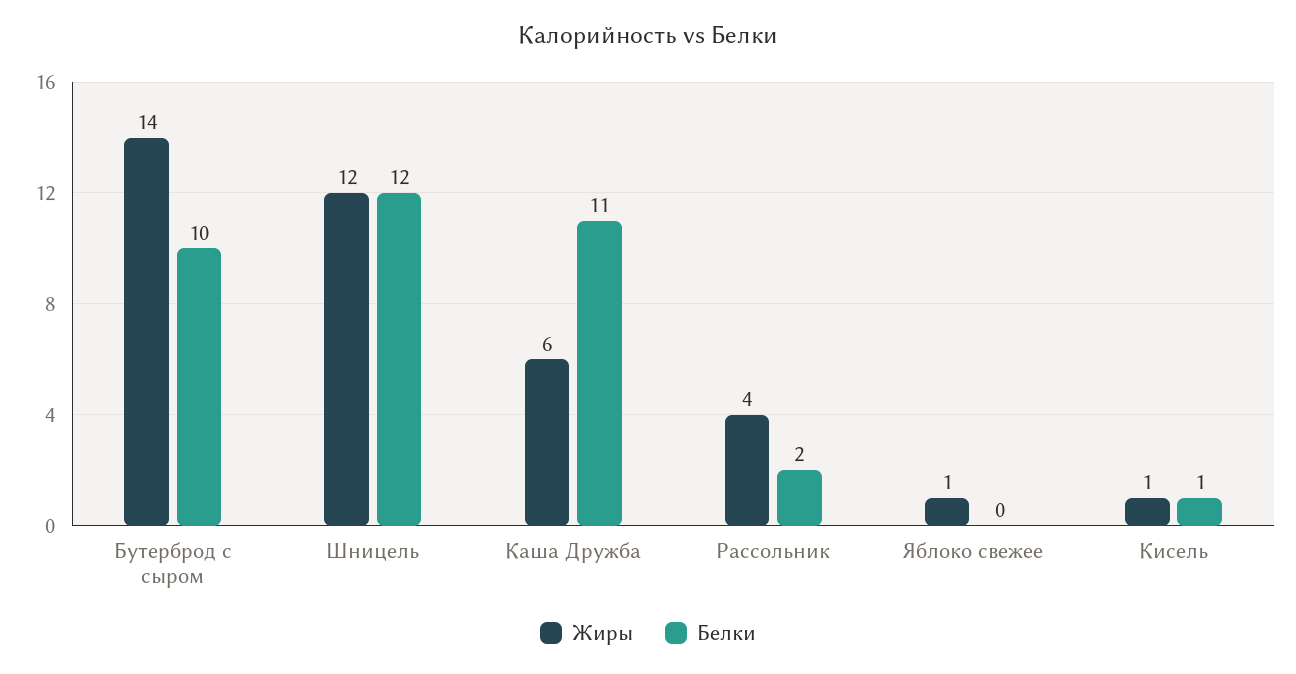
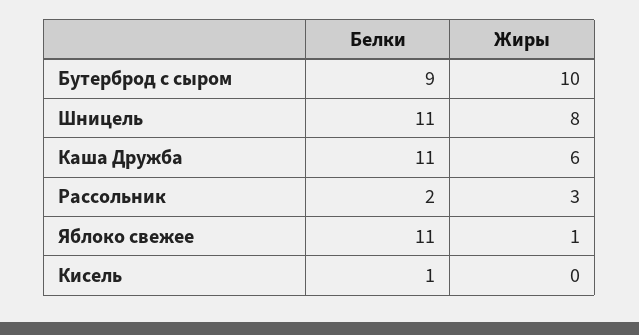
  {
    "Жиры": {
-     "Бутерброд с сыром": 14,
+     "Бутерброд с сыром": 10,
-     "Шницель": 12,
+     "Шницель": 8,
      "Каша Дружба": 6,
-     "Рассольник": 4,
+     "Рассольник": 3,
      "Яблоко свежее": 1,
-     "Кисель": 1
+     "Кисель": 0
    },
    "Белки": {
-     "Бутерброд с сыром": 10,
+     "Бутерброд с сыром": 9,
-     "Шницель": 12,
+     "Шницель": 11,
      "Каша Дружба": 11,
      "Рассольник": 2,
-     "Яблоко свежее": 0,
+     "Яблоко свежее": 11,
      "Кисель": 1
    }
  }

